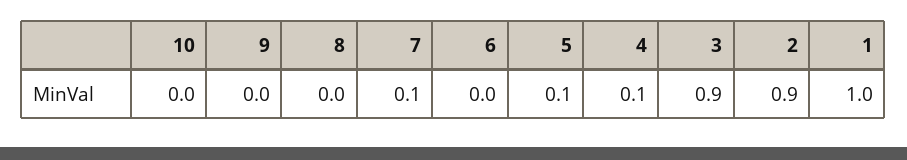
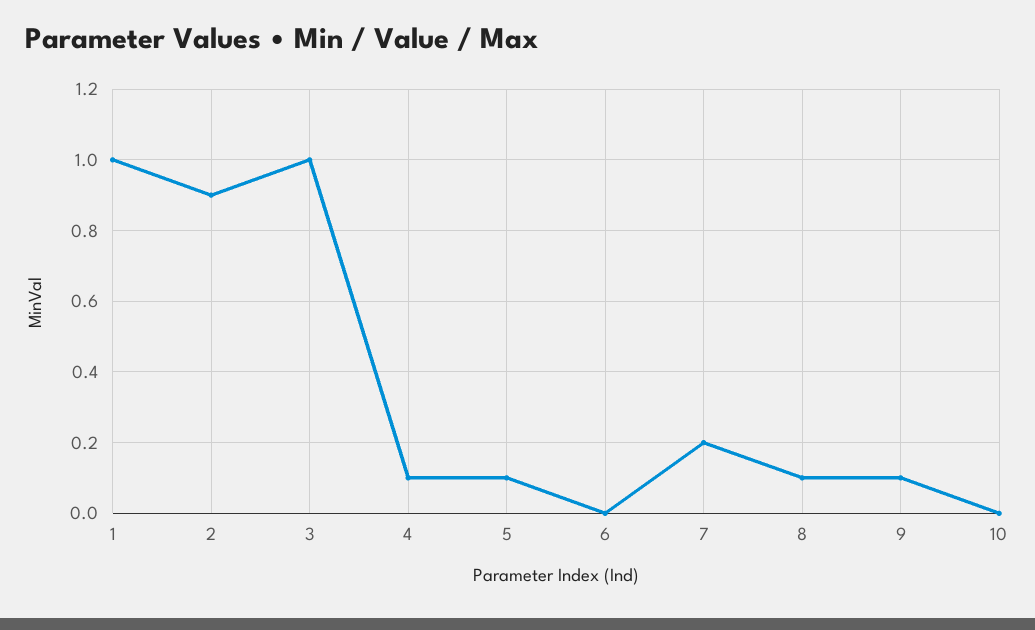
  {
    "10": 0,
-   "9": 0,
+   "9": 0.1,
-   "8": 0,
+   "8": 0.1,
-   "7": 0.1,
+   "7": 0.2,
    "6": 0,
    "5": 0.1,
    "4": 0.1,
-   "3": 0.9,
+   "3": 1,
    "2": 0.9,
    "1": 1
  }

